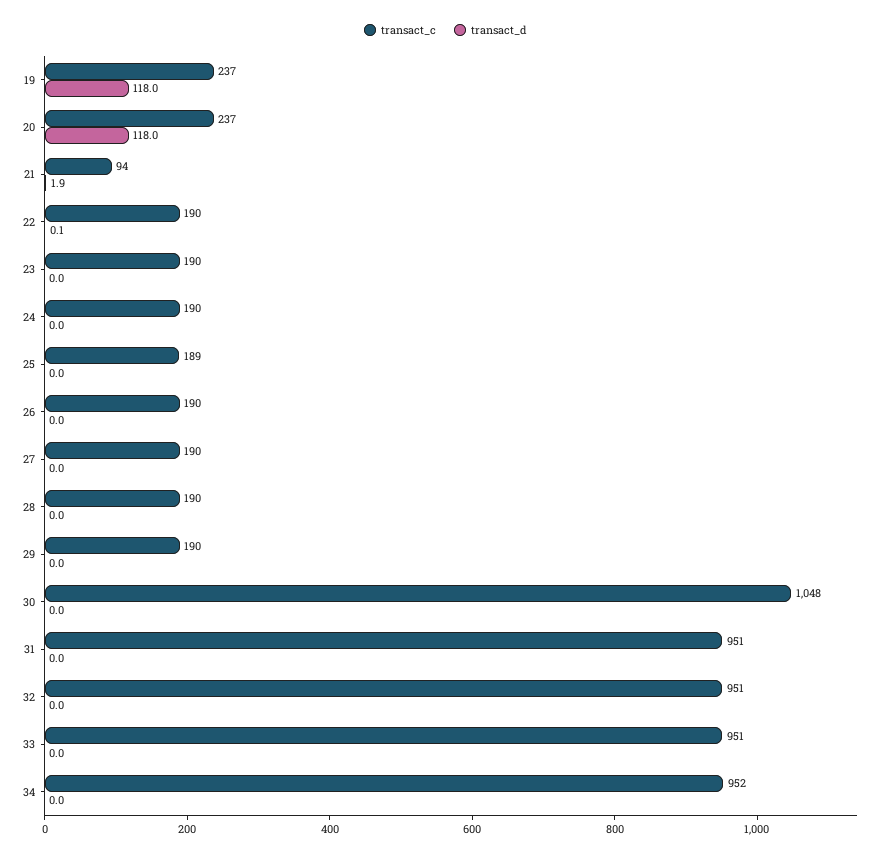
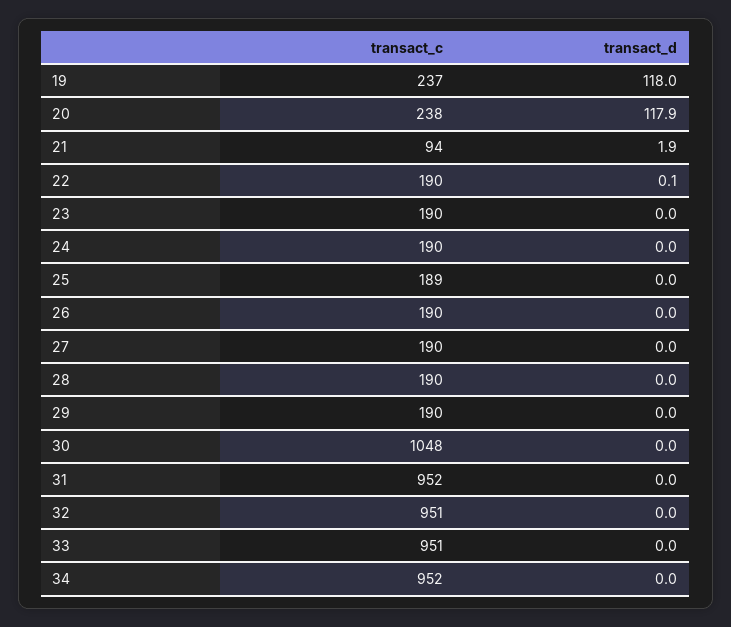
  {
    "transact_c": {
      "19": 237,
-     "20": 237,
+     "20": 238,
      "21": 94,
      "22": 190,
      "23": 190,
      "24": 190,
      "25": 189,
      "26": 190,
      "27": 190,
      "28": 190,
      "29": 190,
      "30": 1048,
-     "31": 951,
+     "31": 952,
      "32": 951,
      "33": 951,
      "34": 952
    },
    "transact_d": {
      "19": 118,
-     "20": 118,
+     "20": 117.9,
      "21": 1.9,
      "22": 0.1,
      "23": 0,
      "24": 0,
      "25": 0,
      "26": 0,
      "27": 0,
      "28": 0,
      "29": 0,
      "30": 0,
      "31": 0,
      "32": 0,
      "33": 0,
      "34": 0
    }
  }

